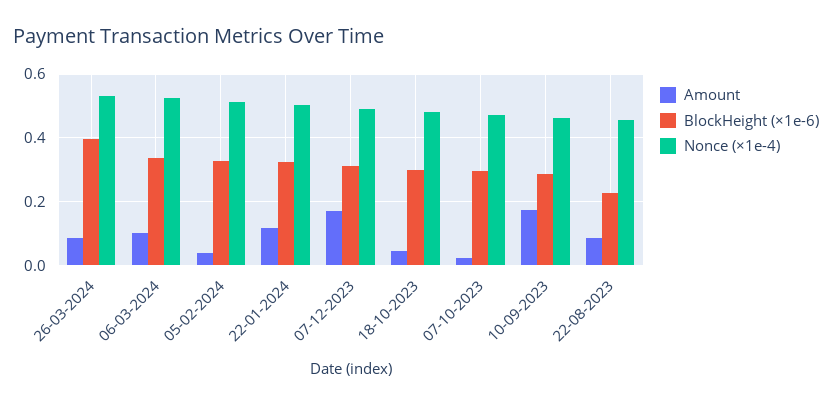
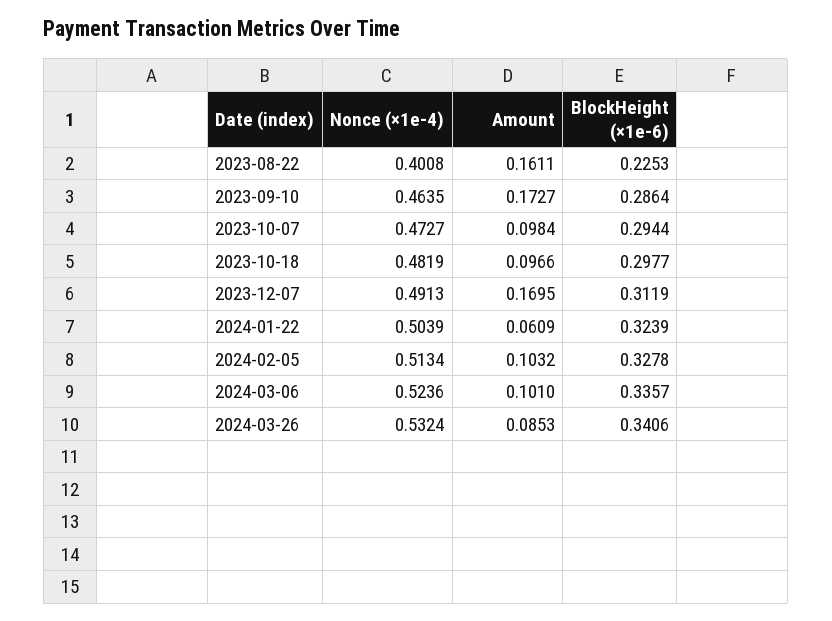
  {
    "Amount": {
      "26-03-2024": 0.0853,
      "06-03-2024": 0.101,
-     "05-02-2024": 0.04,
+     "05-02-2024": 0.1032,
-     "22-01-2024": 0.12,
+     "22-01-2024": 0.0609,
      "07-12-2023": 0.1695,
-     "18-10-2023": 0.04,
+     "18-10-2023": 0.0966,
-     "07-10-2023": 0.02,
+     "07-10-2023": 0.0984,
      "10-09-2023": 0.1727,
-     "22-08-2023": 0.08
+     "22-08-2023": 0.1611
    },
    "BlockHeight (×1e-6)": {
-     "26-03-2024": 0.4,
+     "26-03-2024": 0.3406,
      "06-03-2024": 0.3357,
      "05-02-2024": 0.3278,
      "22-01-2024": 0.3239,
      "07-12-2023": 0.3119,
      "18-10-2023": 0.2977,
      "07-10-2023": 0.2944,
      "10-09-2023": 0.2864,
      "22-08-2023": 0.2253
    },
    "Nonce (×1e-4)": {
      "26-03-2024": 0.5324,
      "06-03-2024": 0.5236,
      "05-02-2024": 0.5134,
      "22-01-2024": 0.5039,
      "07-12-2023": 0.4913,
      "18-10-2023": 0.4819,
      "07-10-2023": 0.4727,
      "10-09-2023": 0.4635,
-     "22-08-2023": 0.46
+     "22-08-2023": 0.4008
    }
  }

